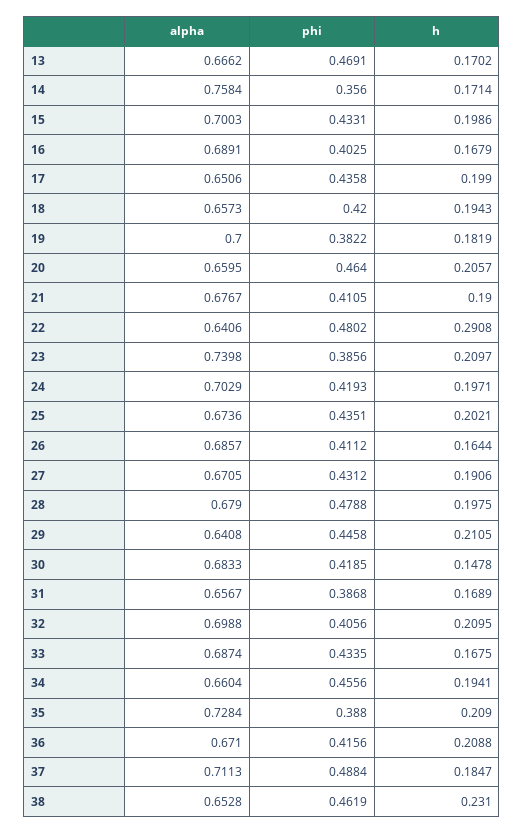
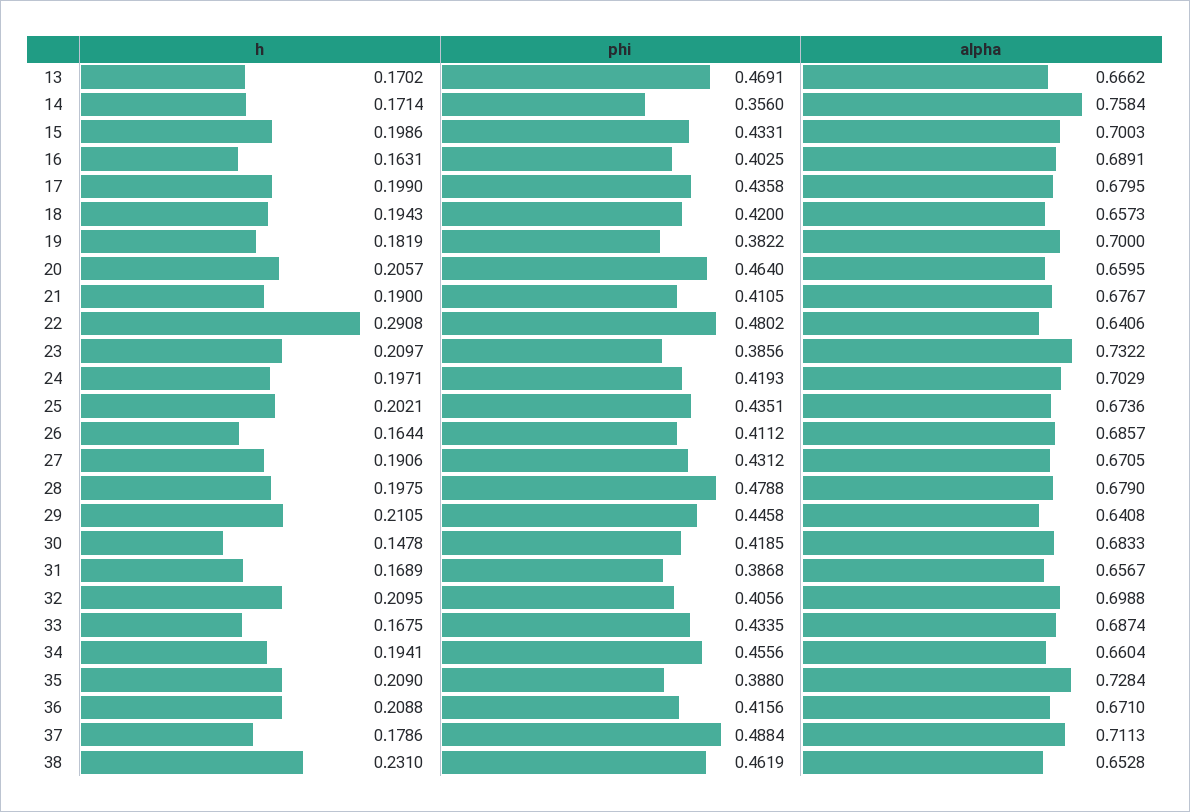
  {
    "alpha": {
      "13": 0.6662,
      "14": 0.7584,
      "15": 0.7003,
      "16": 0.6891,
-     "17": 0.6506,
+     "17": 0.6795,
      "18": 0.6573,
      "19": 0.7,
      "20": 0.6595,
      "21": 0.6767,
      "22": 0.6406,
-     "23": 0.7398,
+     "23": 0.7322,
      "24": 0.7029,
      "25": 0.6736,
      "26": 0.6857,
      "27": 0.6705,
      "28": 0.679,
      "29": 0.6408,
      "30": 0.6833,
      "31": 0.6567,
      "32": 0.6988,
      "33": 0.6874,
      "34": 0.6604,
      "35": 0.7284,
      "36": 0.671,
      "37": 0.7113,
      "38": 0.6528
    },
    "phi": {
      "13": 0.4691,
      "14": 0.356,
      "15": 0.4331,
      "16": 0.4025,
      "17": 0.4358,
      "18": 0.42,
      "19": 0.3822,
      "20": 0.464,
      "21": 0.4105,
      "22": 0.4802,
      "23": 0.3856,
      "24": 0.4193,
      "25": 0.4351,
      "26": 0.4112,
      "27": 0.4312,
      "28": 0.4788,
      "29": 0.4458,
      "30": 0.4185,
      "31": 0.3868,
      "32": 0.4056,
      "33": 0.4335,
      "34": 0.4556,
      "35": 0.388,
      "36": 0.4156,
      "37": 0.4884,
      "38": 0.4619
    },
    "h": {
      "13": 0.1702,
      "14": 0.1714,
      "15": 0.1986,
-     "16": 0.1679,
+     "16": 0.1631,
      "17": 0.199,
      "18": 0.1943,
      "19": 0.1819,
      "20": 0.2057,
      "21": 0.19,
      "22": 0.2908,
      "23": 0.2097,
      "24": 0.1971,
      "25": 0.2021,
      "26": 0.1644,
      "27": 0.1906,
      "28": 0.1975,
      "29": 0.2105,
      "30": 0.1478,
      "31": 0.1689,
      "32": 0.2095,
      "33": 0.1675,
      "34": 0.1941,
      "35": 0.209,
      "36": 0.2088,
-     "37": 0.1847,
+     "37": 0.1786,
      "38": 0.231
    }
  }

